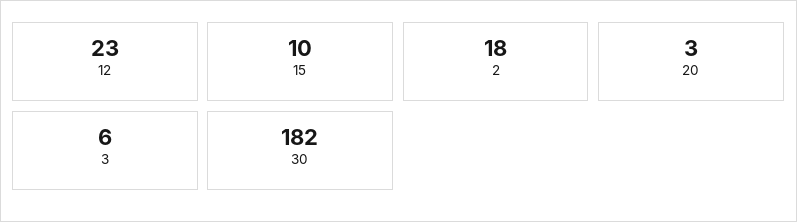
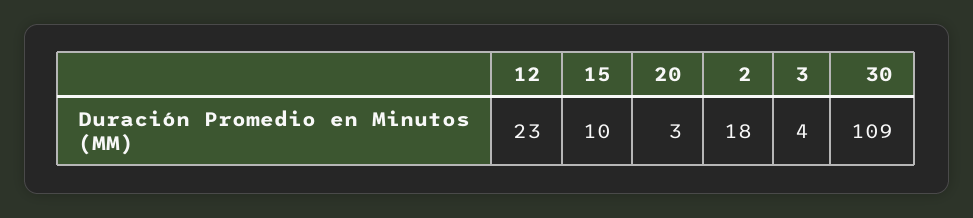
  {
    "12": 23,
    "15": 10,
    "2": 18,
    "20": 3,
-   "3": 6,
+   "3": 4,
-   "30": 182
+   "30": 109
  }

